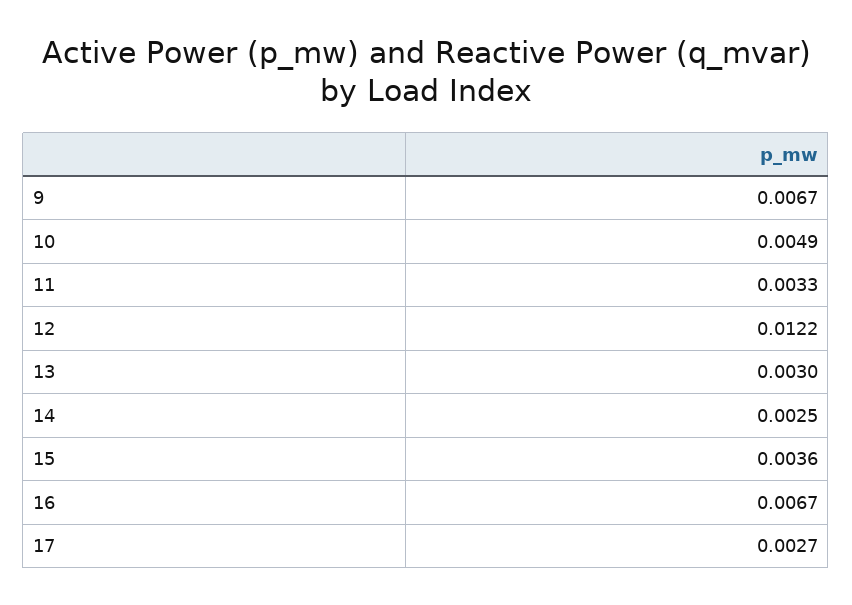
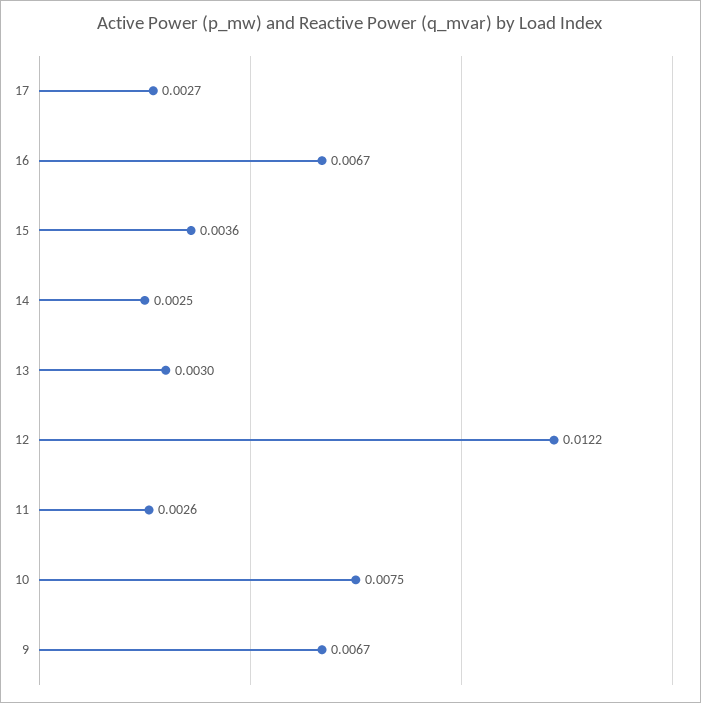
  {
    "9": 0.0067,
-   "10": 0.0049,
+   "10": 0.0075,
-   "11": 0.0033,
+   "11": 0.0026,
    "12": 0.0122,
    "13": 0.003,
    "14": 0.0025,
    "15": 0.0036,
    "16": 0.0067,
    "17": 0.0027
  }

